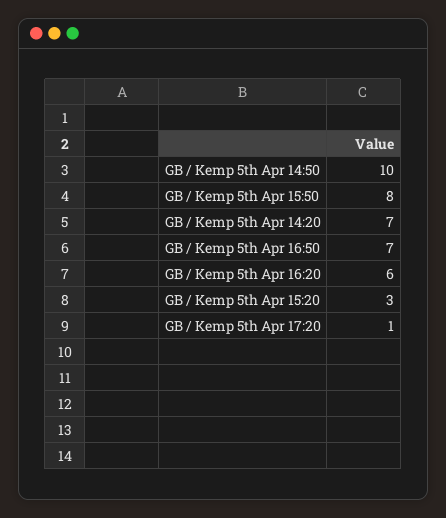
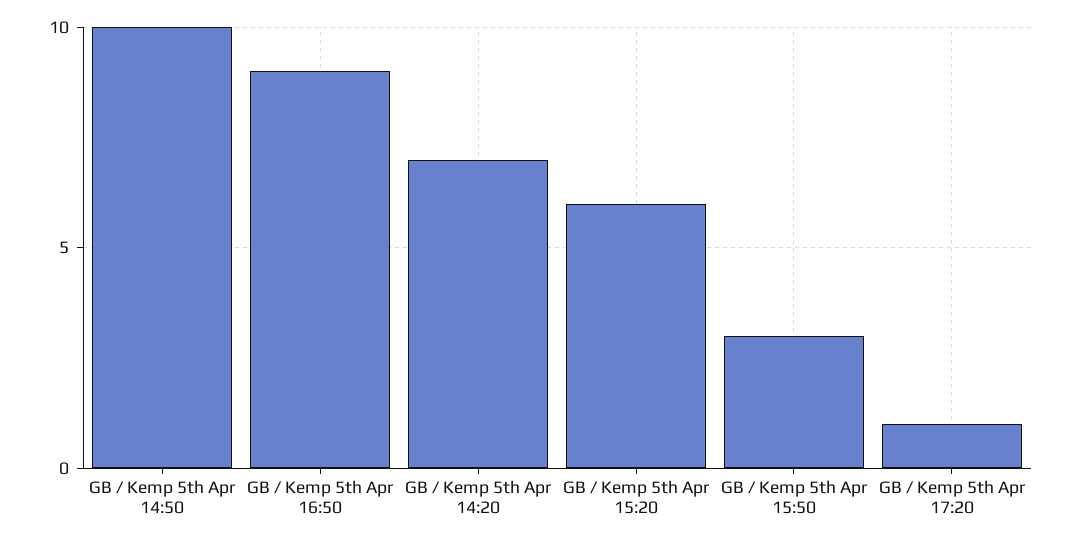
  {
    "GB / Kemp 5th Apr 14:50": 10,
-   "GB / Kemp 5th Apr 15:50": 8,
+   "GB / Kemp 5th Apr 15:50": 3,
    "GB / Kemp 5th Apr 14:20": 7,
-   "GB / Kemp 5th Apr 16:50": 7,
+   "GB / Kemp 5th Apr 16:50": 9,
-   "GB / Kemp 5th Apr 16:20": 6,
-   "GB / Kemp 5th Apr 15:20": 3,
+   "GB / Kemp 5th Apr 15:20": 6,
    "GB / Kemp 5th Apr 17:20": 1
  }

